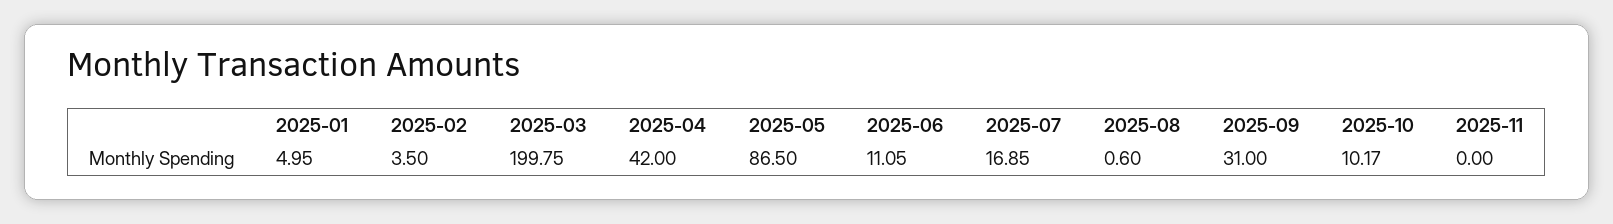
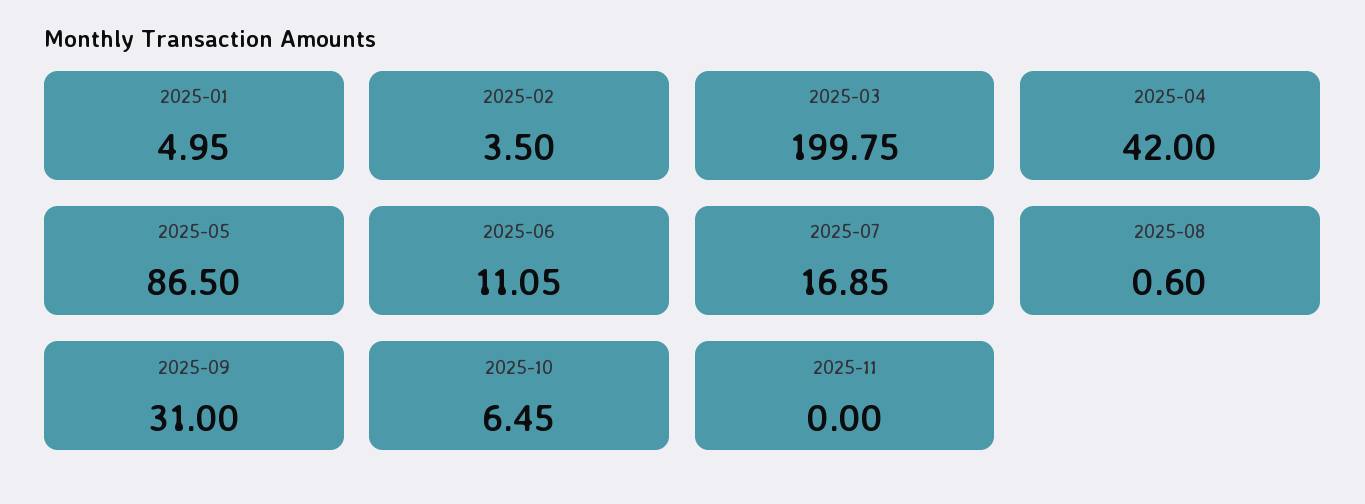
  {
    "2025-01": 4.95,
    "2025-02": 3.5,
    "2025-03": 199.75,
    "2025-04": 42,
    "2025-05": 86.5,
    "2025-06": 11.05,
    "2025-07": 16.85,
    "2025-08": 0.6,
    "2025-09": 31,
-   "2025-10": 10.17,
+   "2025-10": 6.45,
    "2025-11": 0
  }

